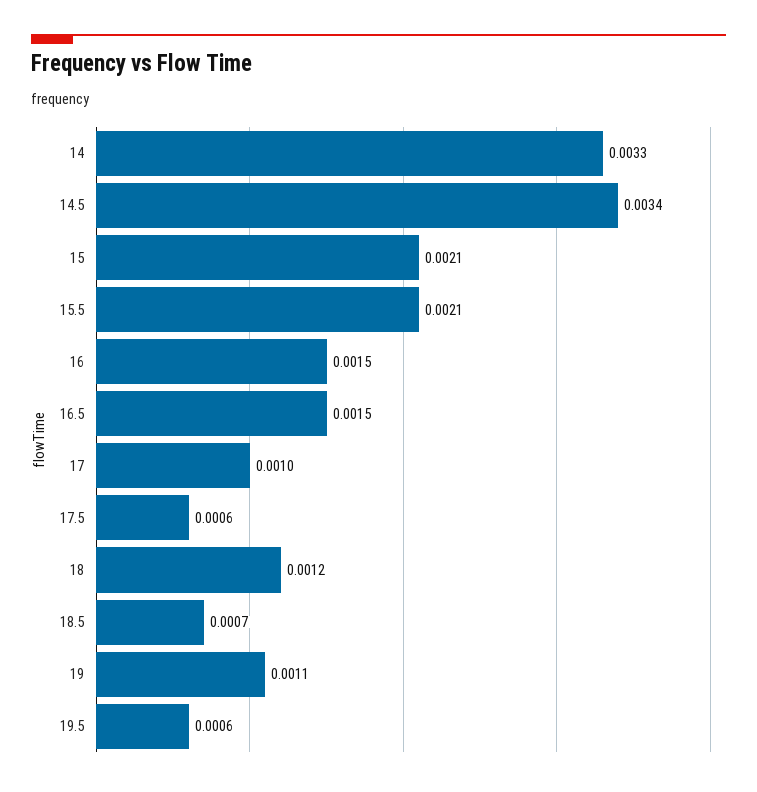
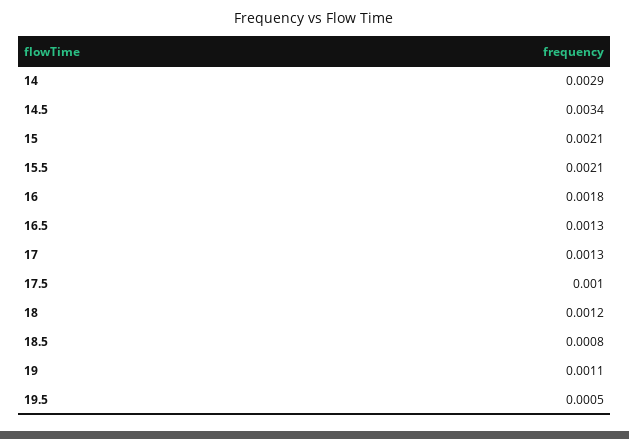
  {
-   "14": 0.0033,
+   "14": 0.0029,
    "14.5": 0.0034,
    "15": 0.0021,
    "15.5": 0.0021,
-   "16": 0.0015,
+   "16": 0.0018,
-   "16.5": 0.0015,
+   "16.5": 0.0013,
-   "17": 0.001,
+   "17": 0.0013,
-   "17.5": 0.0006,
+   "17.5": 0.001,
    "18": 0.0012,
-   "18.5": 0.0007,
+   "18.5": 0.0008,
    "19": 0.0011,
-   "19.5": 0.0006
+   "19.5": 0.0005
  }

